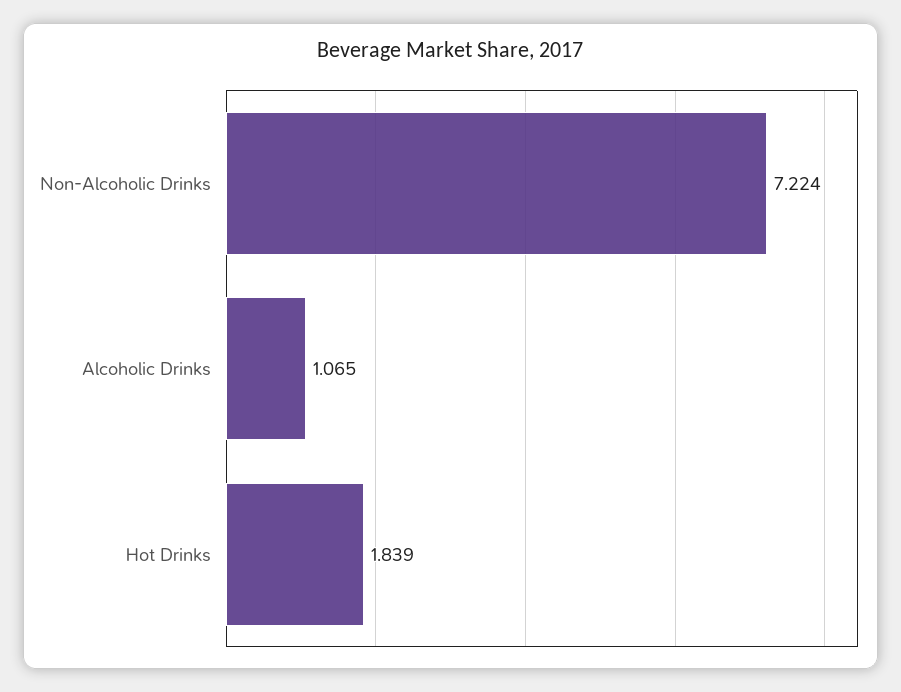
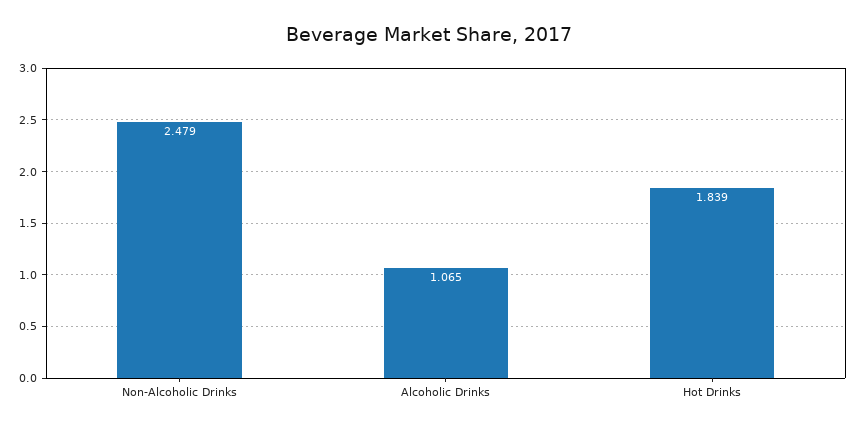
  {
-   "Non-Alcoholic Drinks": 7.224,
+   "Non-Alcoholic Drinks": 2.479,
    "Alcoholic Drinks": 1.065,
    "Hot Drinks": 1.839
  }

